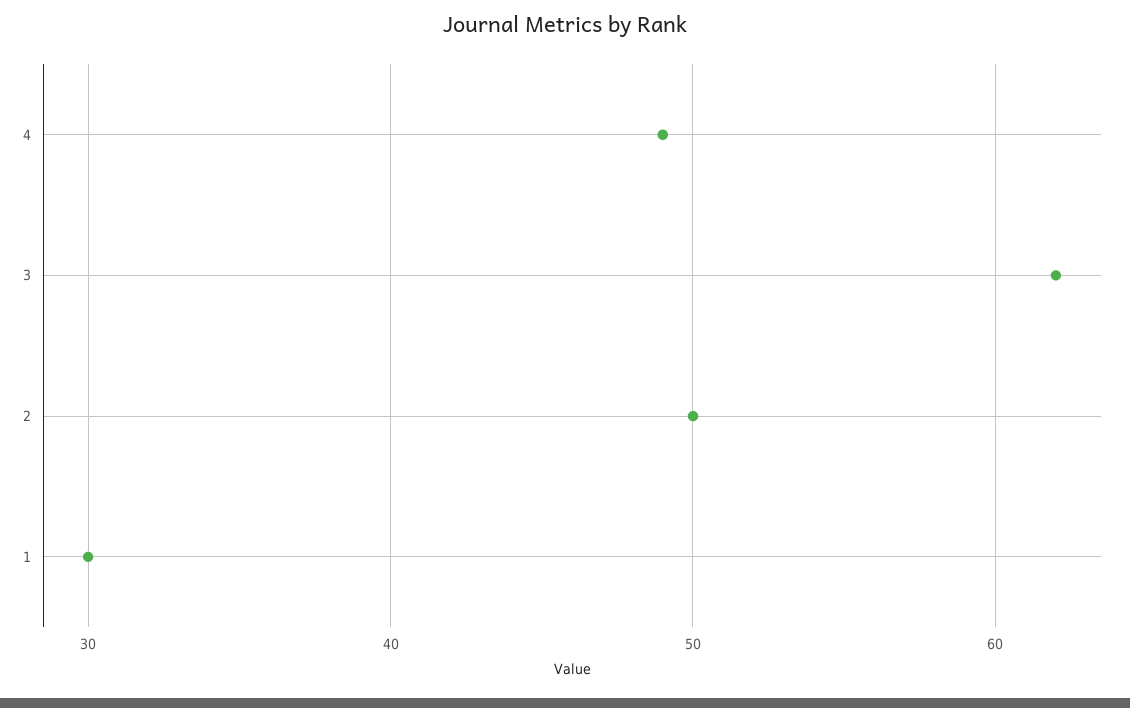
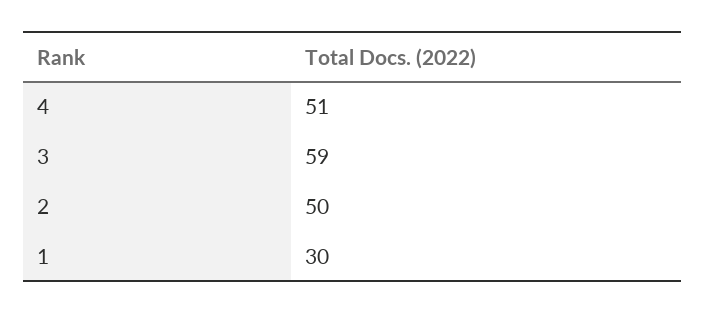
  {
-   "4": 49,
+   "4": 51,
-   "3": 62,
+   "3": 59,
    "2": 50,
    "1": 30
  }

